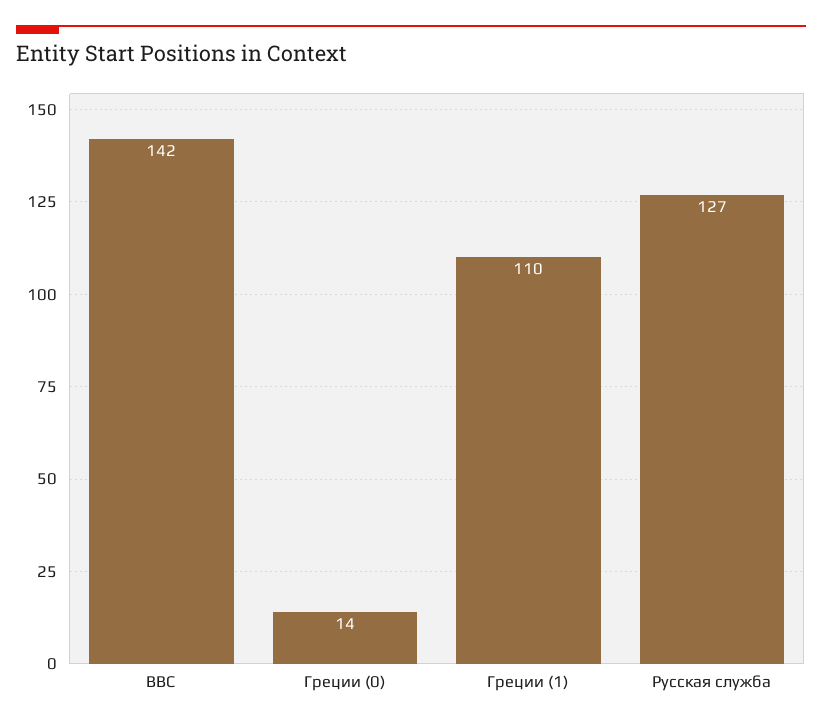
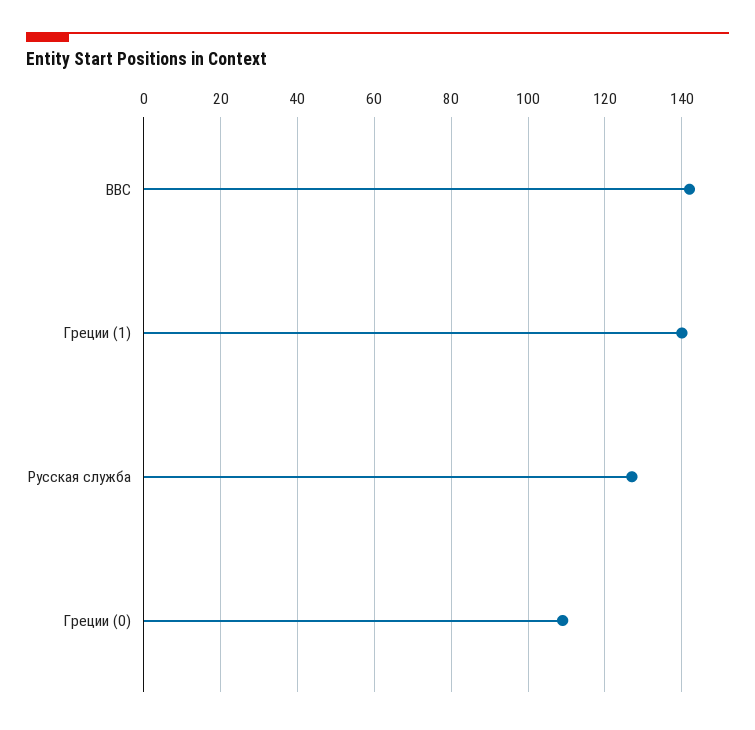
  {
    "BBC": 142,
-   "Греции (0)": 14,
+   "Греции (0)": 110,
-   "Греции (1)": 110,
+   "Греции (1)": 140,
    "Русская служба": 127
  }

